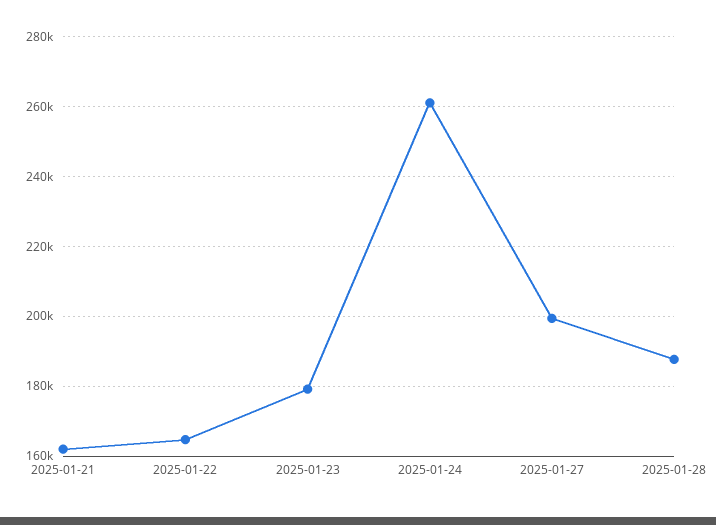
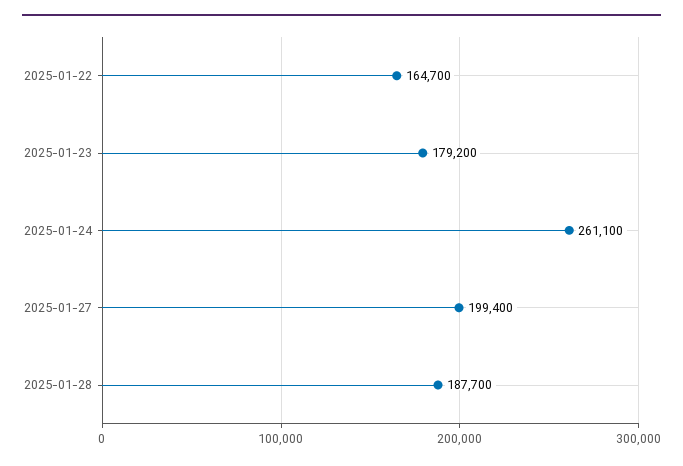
  {
-   "2025-01-21": 162000,
    "2025-01-22": 164700,
    "2025-01-23": 179200,
    "2025-01-24": 261100,
    "2025-01-27": 199400,
    "2025-01-28": 187700
  }

